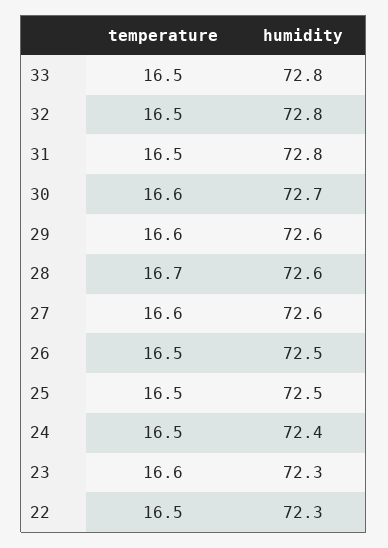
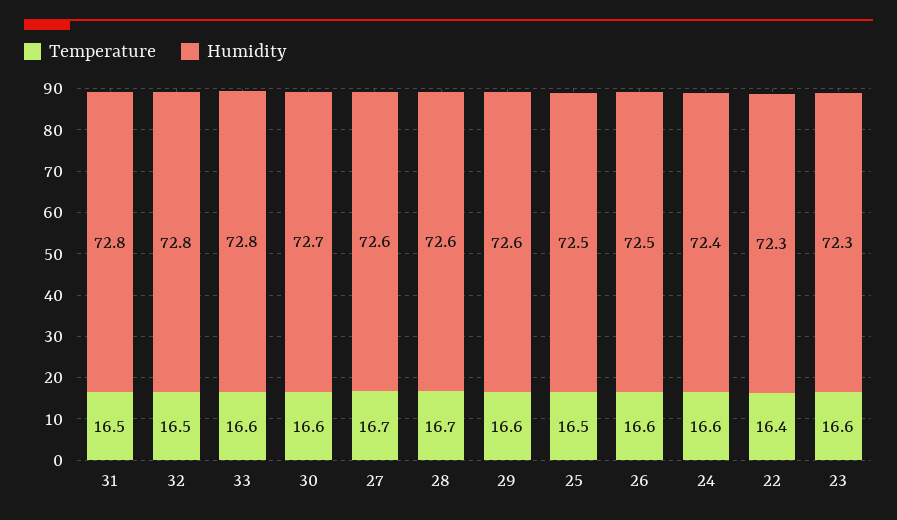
  {
    "temperature": {
-     "33": 16.5,
+     "33": 16.6,
      "32": 16.5,
      "31": 16.5,
      "30": 16.6,
      "29": 16.6,
      "28": 16.7,
-     "27": 16.6,
+     "27": 16.7,
-     "26": 16.5,
+     "26": 16.6,
      "25": 16.5,
-     "24": 16.5,
+     "24": 16.6,
      "23": 16.6,
-     "22": 16.5
+     "22": 16.4
    },
    "humidity": {
      "33": 72.8,
      "32": 72.8,
      "31": 72.8,
      "30": 72.7,
      "29": 72.6,
      "28": 72.6,
      "27": 72.6,
      "26": 72.5,
      "25": 72.5,
      "24": 72.4,
      "23": 72.3,
      "22": 72.3
    }
  }

